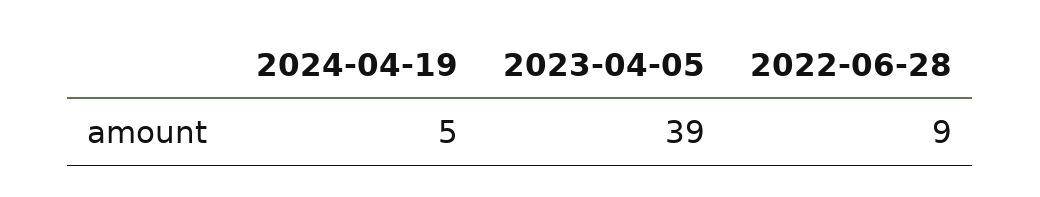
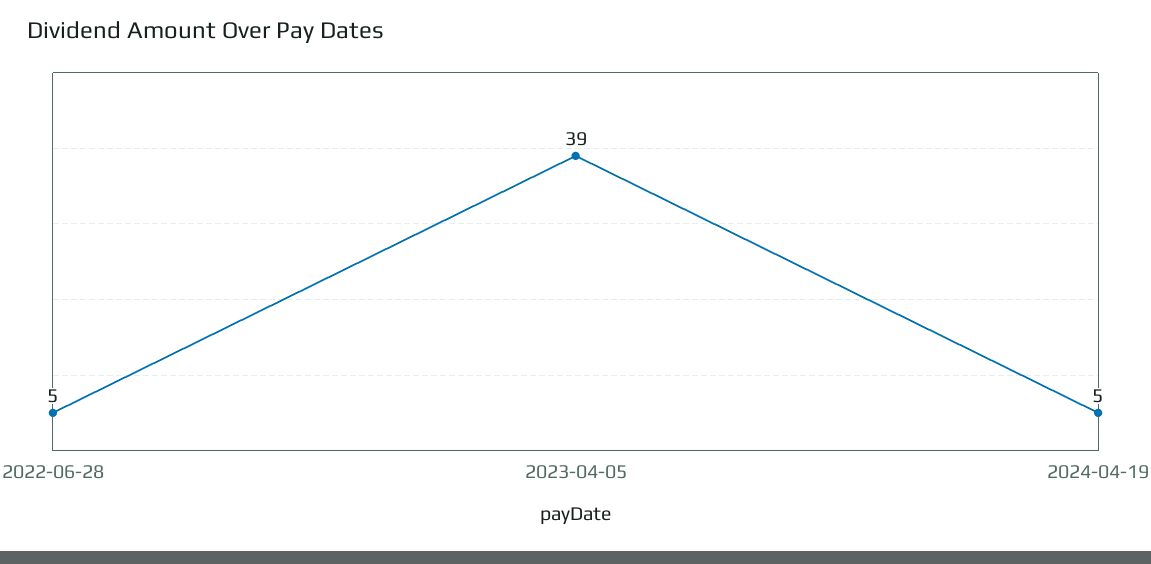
  {
    "2024-04-19": 5,
    "2023-04-05": 39,
-   "2022-06-28": 9
+   "2022-06-28": 5
  }

